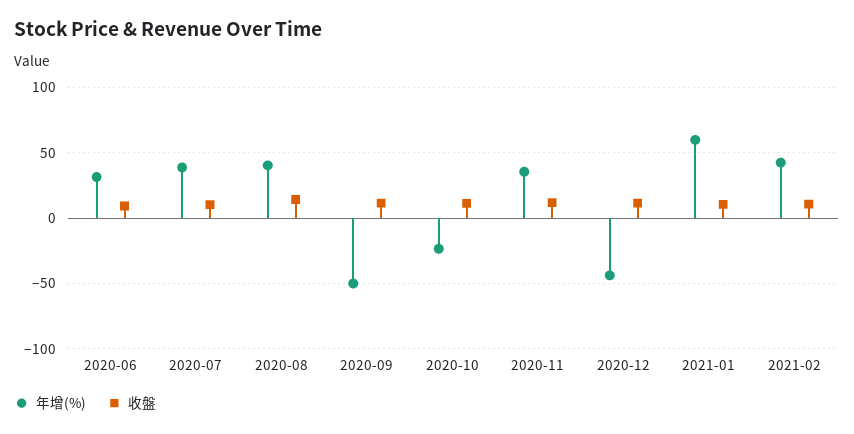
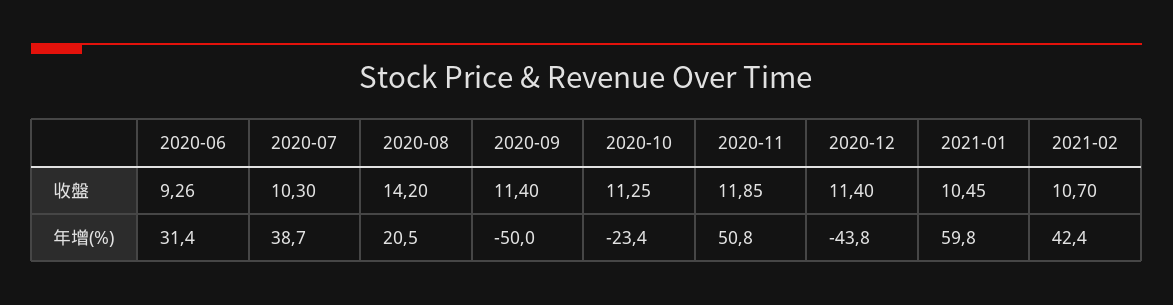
  {
    "年增(%)": {
      "2020-06": 31.4,
      "2020-07": 38.7,
-     "2020-08": 40,
+     "2020-08": 20.5,
      "2020-09": -50,
      "2020-10": -23.4,
-     "2020-11": 35,
+     "2020-11": 50.8,
      "2020-12": -43.8,
      "2021-01": 59.8,
      "2021-02": 42.4
    },
    "收盤": {
      "2020-06": 9.26,
      "2020-07": 10.3,
      "2020-08": 14.2,
      "2020-09": 11.4,
      "2020-10": 11.25,
      "2020-11": 11.85,
      "2020-12": 11.4,
      "2021-01": 10.45,
      "2021-02": 10.7
    }
  }

